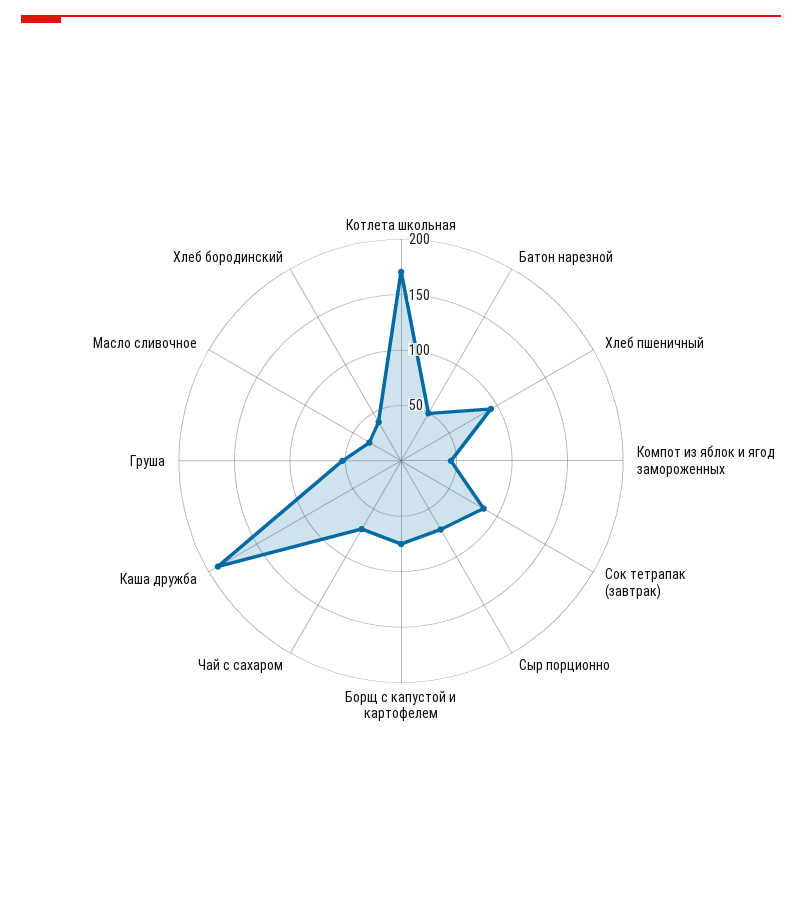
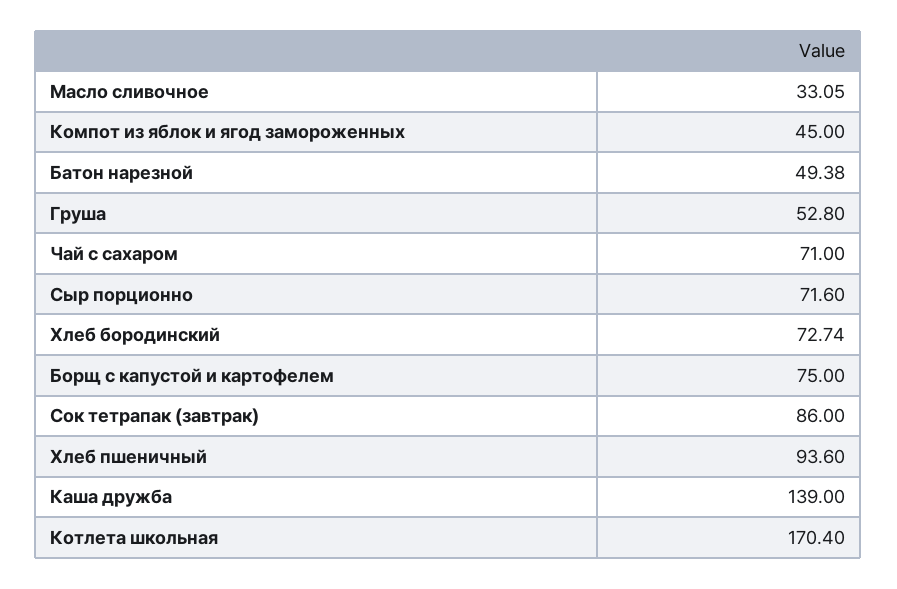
  {
    "Котлета школьная": 170.4,
    "Батон нарезной": 49.38,
    "Хлеб пшеничный": 93.6,
    "Компот из яблок и ягод замороженных": 45,
    "Сок тетрапак (завтрак)": 86,
    "Сыр порционно": 71.6,
    "Борщ с капустой и картофелем": 75,
    "Чай с сахаром": 71,
-   "Каша дружба": 190,
+   "Каша дружба": 139,
    "Груша": 52.8,
    "Масло сливочное": 33.05,
-   "Хлеб бородинский": 40
+   "Хлеб бородинский": 72.74
  }

